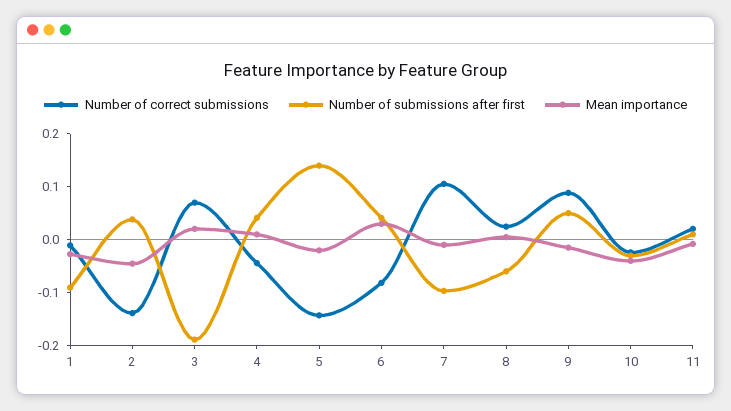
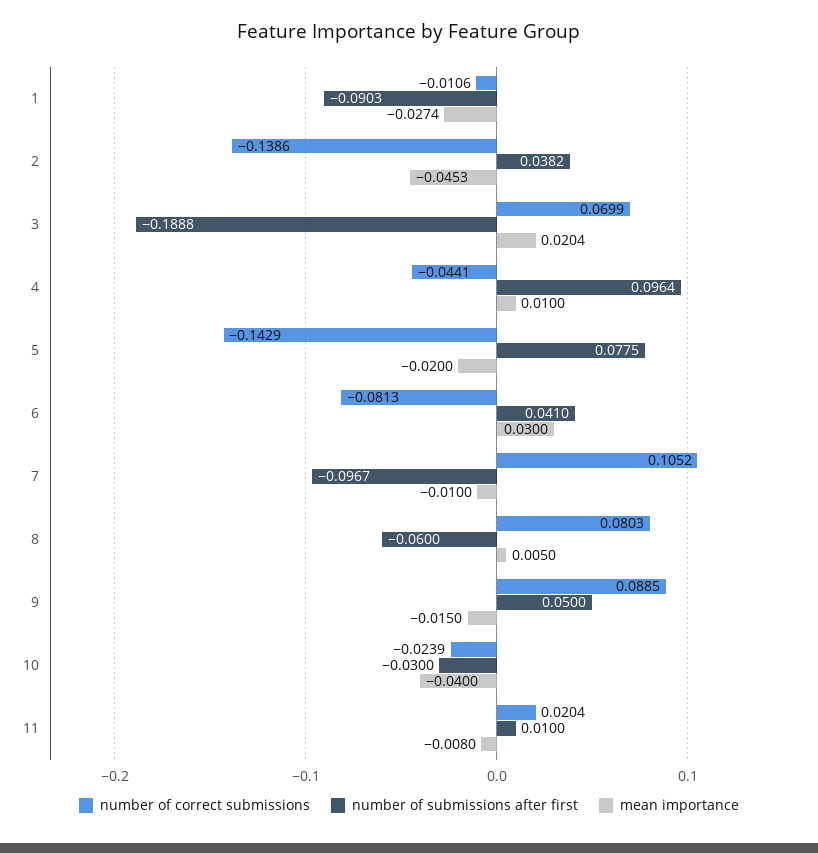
  {
    "Number of correct submissions": {
      "1": -0.0106,
      "2": -0.1386,
      "3": 0.0699,
      "4": -0.0441,
      "5": -0.1429,
      "6": -0.0813,
      "7": 0.1052,
-     "8": 0.02,
+     "8": 0.0803,
      "9": 0.0885,
      "10": -0.0239,
      "11": 0.0204
    },
    "Number of submissions after first": {
      "1": -0.0903,
      "2": 0.0382,
      "3": -0.1888,
-     "4": 0.04,
+     "4": 0.0964,
-     "5": 0.14,
+     "5": 0.0775,
      "6": 0.041,
      "7": -0.0967,
      "8": -0.06,
      "9": 0.05,
      "10": -0.03,
      "11": 0.01
    },
    "Mean importance": {
      "1": -0.0274,
      "2": -0.0453,
      "3": 0.0204,
      "4": 0.01,
      "5": -0.02,
      "6": 0.03,
      "7": -0.01,
      "8": 0.005,
      "9": -0.015,
      "10": -0.04,
      "11": -0.008
    }
  }

